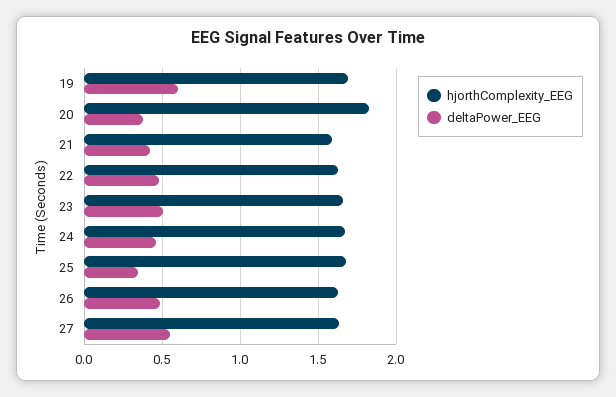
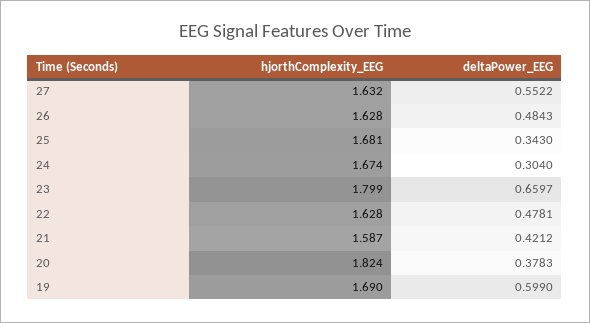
  {
    "hjorthComplexity_EEG": {
      "19": 1.69,
      "20": 1.824,
      "21": 1.587,
      "22": 1.628,
-     "23": 1.65,
+     "23": 1.799,
      "24": 1.674,
      "25": 1.681,
      "26": 1.628,
      "27": 1.632
    },
    "deltaPower_EEG": {
      "19": 0.599,
      "20": 0.3783,
      "21": 0.4212,
      "22": 0.4781,
-     "23": 0.5,
+     "23": 0.6597,
-     "24": 0.45,
+     "24": 0.304,
      "25": 0.343,
      "26": 0.4843,
      "27": 0.5522
    }
  }

